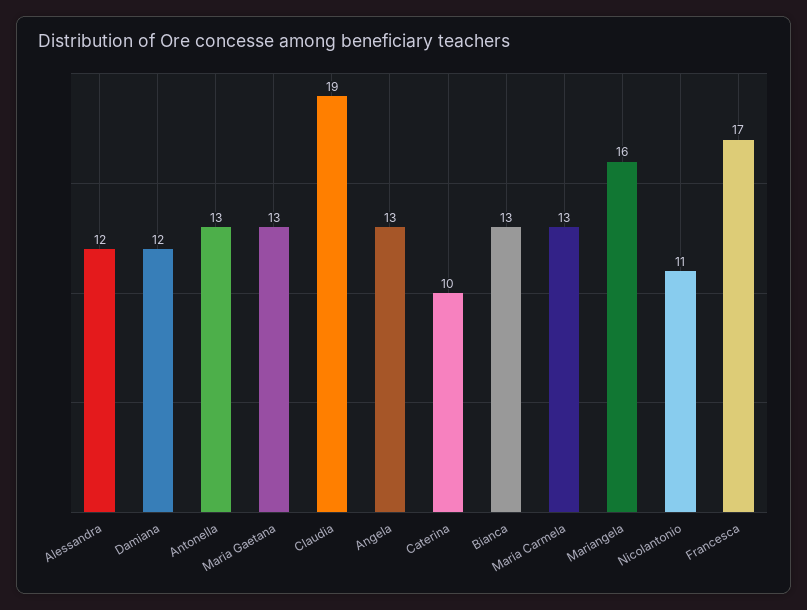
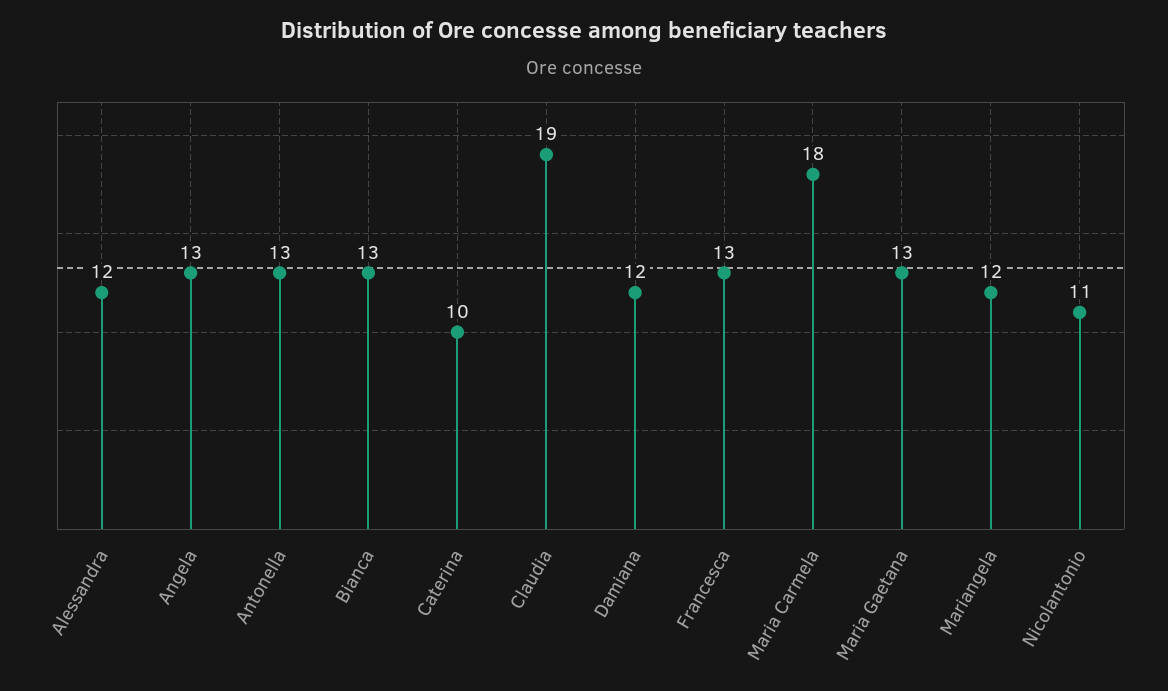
  {
    "Alessandra": 12,
    "Damiana": 12,
    "Antonella": 13,
    "Maria Gaetana": 13,
    "Claudia": 19,
    "Angela": 13,
    "Caterina": 10,
    "Bianca": 13,
-   "Maria Carmela": 13,
+   "Maria Carmela": 18,
-   "Mariangela": 16,
+   "Mariangela": 12,
    "Nicolantonio": 11,
-   "Francesca": 17
+   "Francesca": 13
  }

